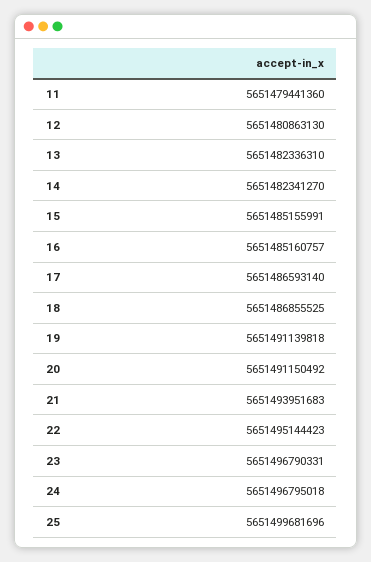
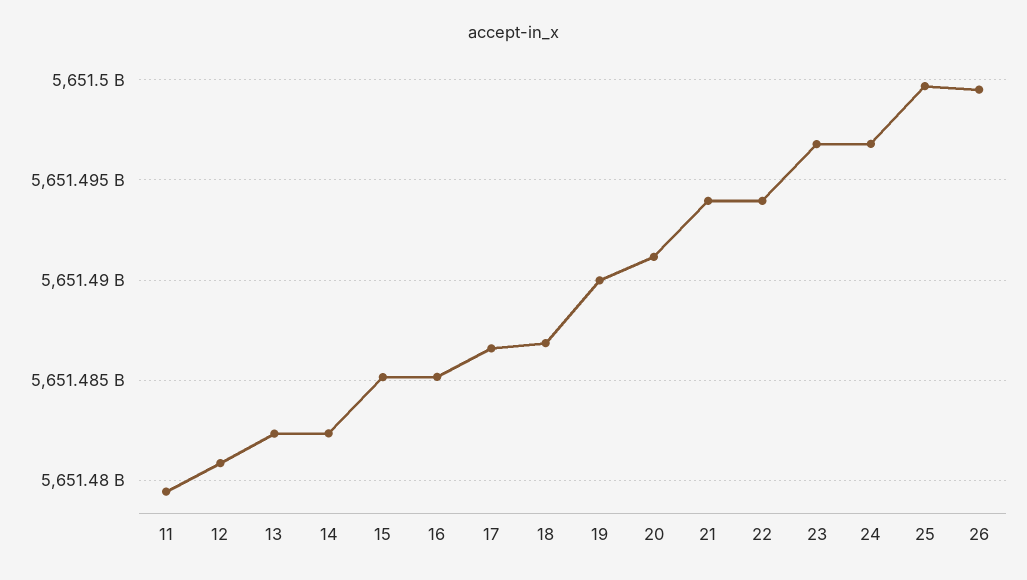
  {
    "11": 5651479441360,
    "12": 5651480863130,
    "13": 5651482336310,
    "14": 5651482341270,
    "15": 5651485155991,
    "16": 5651485160757,
    "17": 5651486593140,
    "18": 5651486855525,
-   "19": 5651491139818,
+   "19": 5651490000000,
    "20": 5651491150492,
    "21": 5651493951683,
-   "22": 5651495144423,
+   "22": 5651494000000,
    "23": 5651496790331,
    "24": 5651496795018,
-   "25": 5651499681696
+   "25": 5651499681696,
+   "26": 5651499500000
  }

